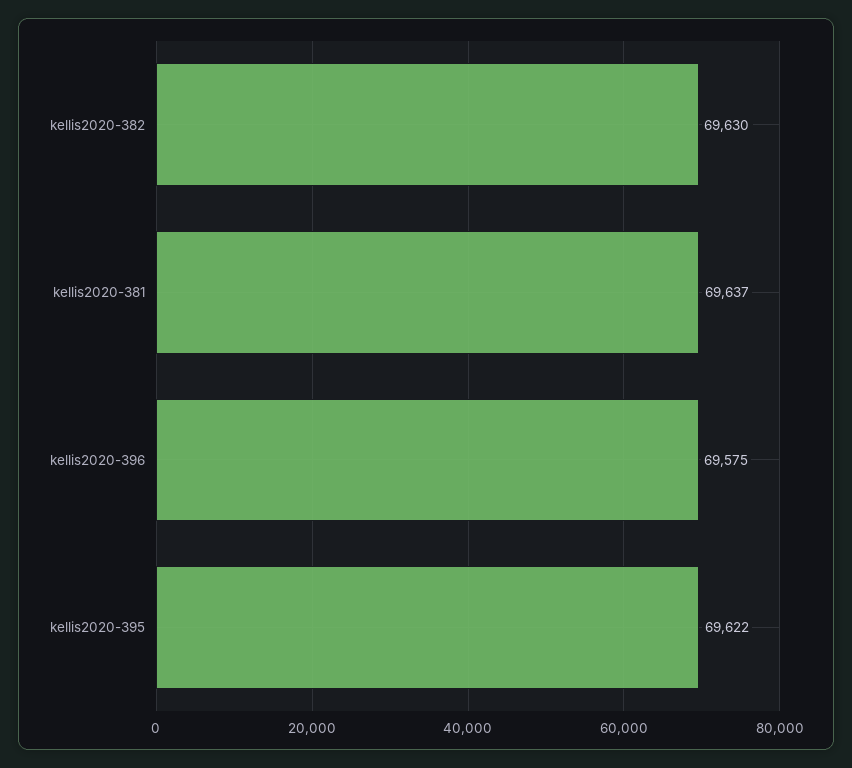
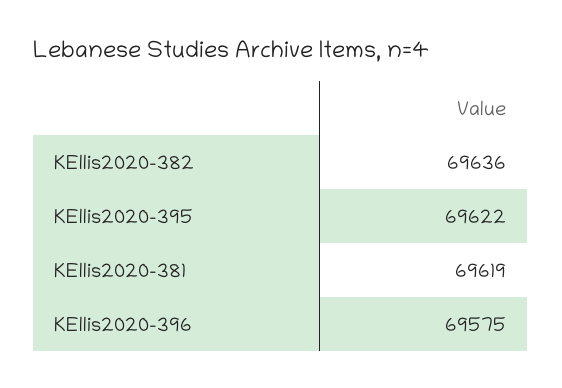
  {
-   "kellis2020-382": 69630,
+   "kellis2020-382": 69636,
-   "kellis2020-381": 69637,
+   "kellis2020-381": 69619,
    "kellis2020-396": 69575,
    "kellis2020-395": 69622
  }

